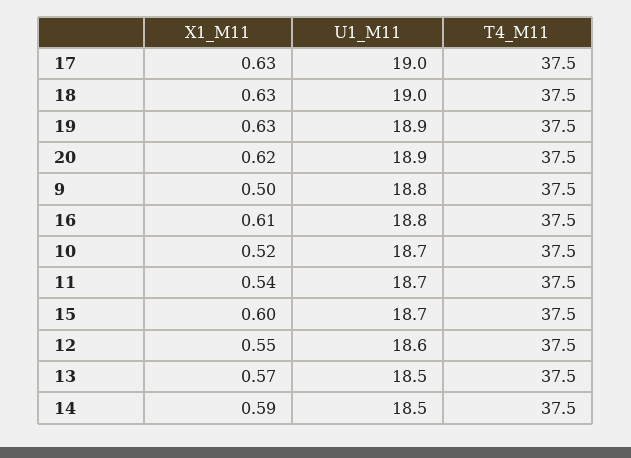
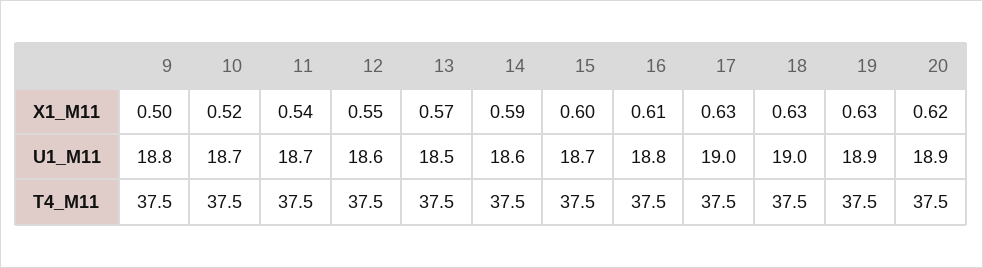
  {
    "X1_M11": {
      "17": 0.63,
      "18": 0.63,
      "19": 0.63,
      "20": 0.62,
      "9": 0.5,
      "16": 0.61,
      "10": 0.52,
      "11": 0.54,
      "15": 0.6,
      "12": 0.55,
      "13": 0.57,
      "14": 0.59
    },
    "U1_M11": {
      "17": 19,
      "18": 19,
      "19": 18.9,
      "20": 18.9,
      "9": 18.8,
      "16": 18.8,
      "10": 18.7,
      "11": 18.7,
      "15": 18.7,
      "12": 18.6,
      "13": 18.5,
-     "14": 18.5
+     "14": 18.6
    },
    "T4_M11": {
      "17": 37.5,
      "18": 37.5,
      "19": 37.5,
      "20": 37.5,
      "9": 37.5,
      "16": 37.5,
      "10": 37.5,
      "11": 37.5,
      "15": 37.5,
      "12": 37.5,
      "13": 37.5,
      "14": 37.5
    }
  }

